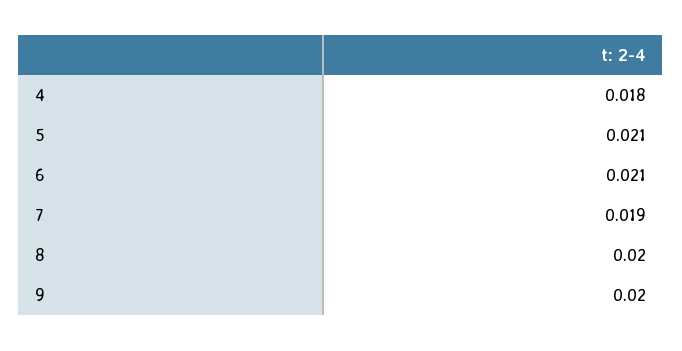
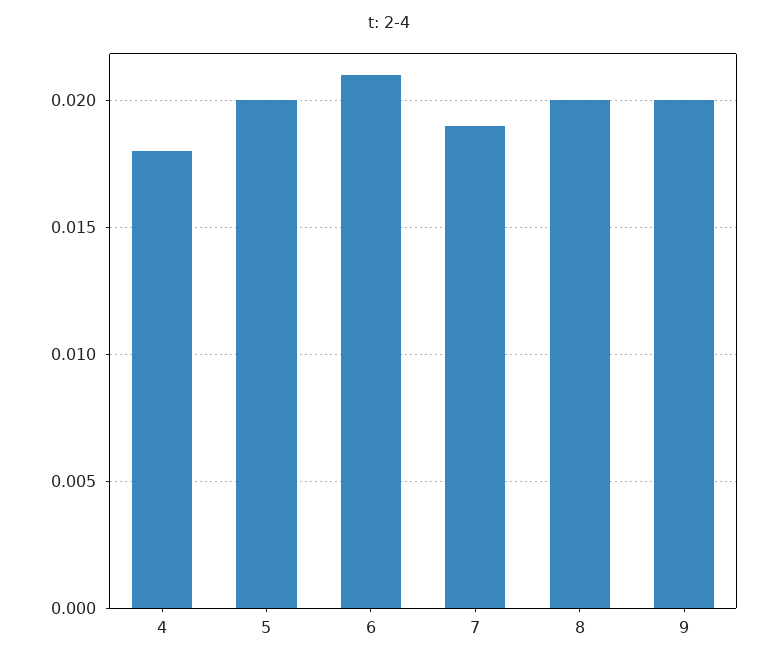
  {
    "4": 0.018,
-   "5": 0.021,
+   "5": 0.02,
    "6": 0.021,
    "7": 0.019,
    "8": 0.02,
    "9": 0.02
  }

